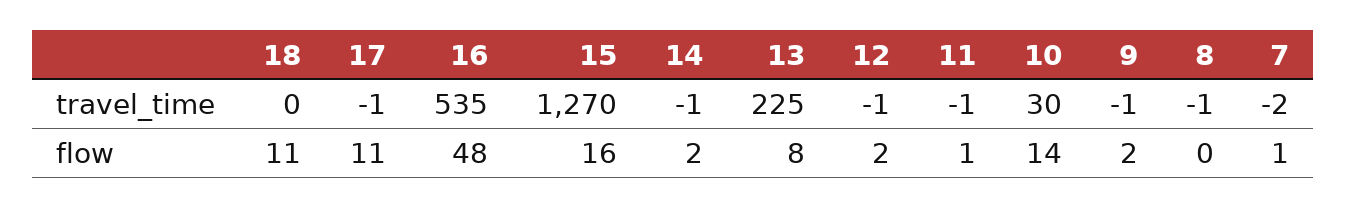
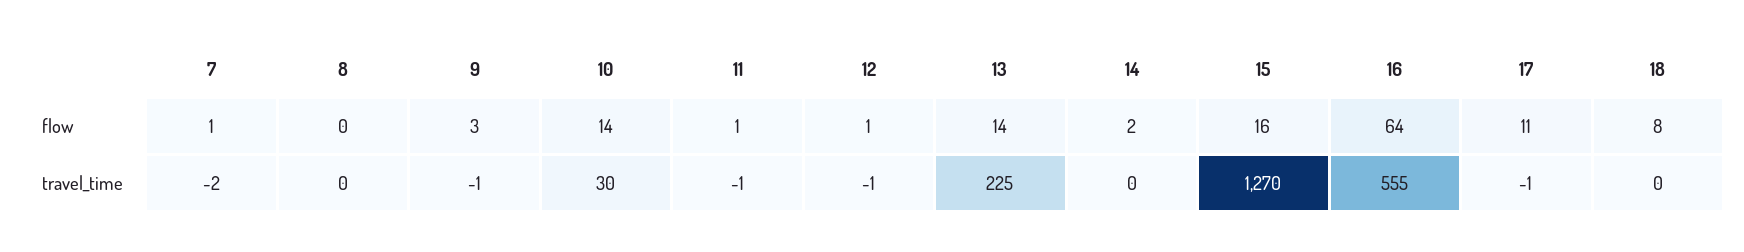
  {
    "18": {
      "travel_time": 0,
-     "flow": 11
+     "flow": 8
    },
    "17": {
      "travel_time": -1,
      "flow": 11
    },
    "16": {
-     "travel_time": 535,
+     "travel_time": 555,
-     "flow": 48
+     "flow": 64
    },
    "15": {
      "travel_time": 1270,
      "flow": 16
    },
    "14": {
-     "travel_time": -1,
+     "travel_time": 0,
      "flow": 2
    },
    "13": {
      "travel_time": 225,
-     "flow": 8
+     "flow": 14
    },
    "12": {
      "travel_time": -1,
-     "flow": 2
+     "flow": 1
    },
    "11": {
      "travel_time": -1,
      "flow": 1
    },
    "10": {
      "travel_time": 30,
      "flow": 14
    },
    "9": {
      "travel_time": -1,
-     "flow": 2
+     "flow": 3
    },
    "8": {
-     "travel_time": -1,
+     "travel_time": 0,
      "flow": 0
    },
    "7": {
      "travel_time": -2,
      "flow": 1
    }
  }

